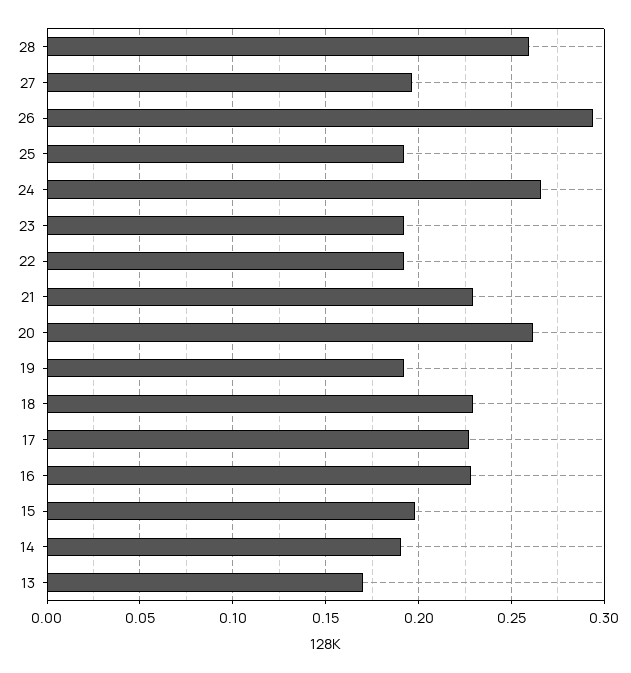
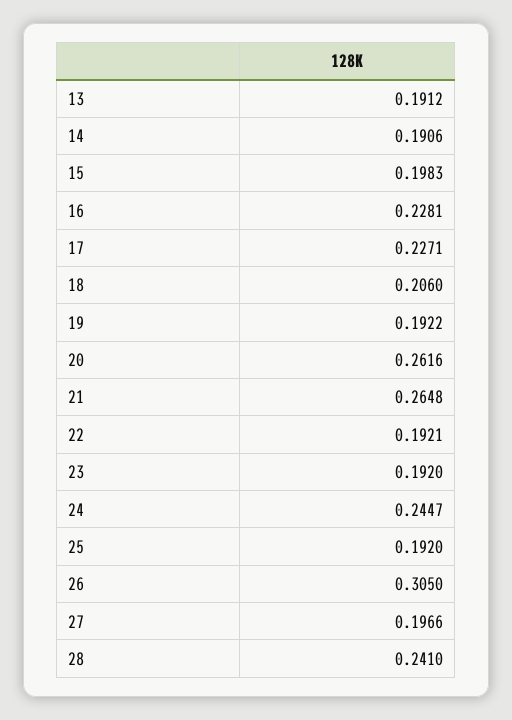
  {
-   "28": 0.26,
+   "28": 0.241,
    "27": 0.1966,
-   "26": 0.295,
+   "26": 0.305,
    "25": 0.192,
-   "24": 0.265,
+   "24": 0.2447,
    "23": 0.192,
    "22": 0.1921,
-   "21": 0.23,
+   "21": 0.2648,
    "20": 0.2616,
    "19": 0.1922,
-   "18": 0.23,
+   "18": 0.206,
    "17": 0.2271,
    "16": 0.2281,
    "15": 0.1983,
    "14": 0.1906,
-   "13": 0.17
+   "13": 0.1912
  }

